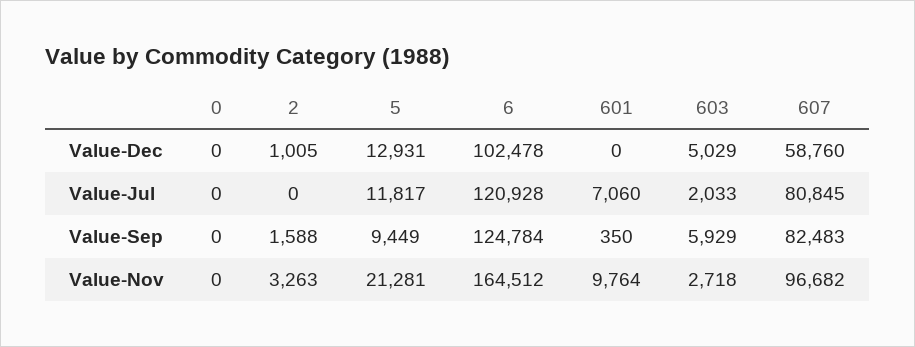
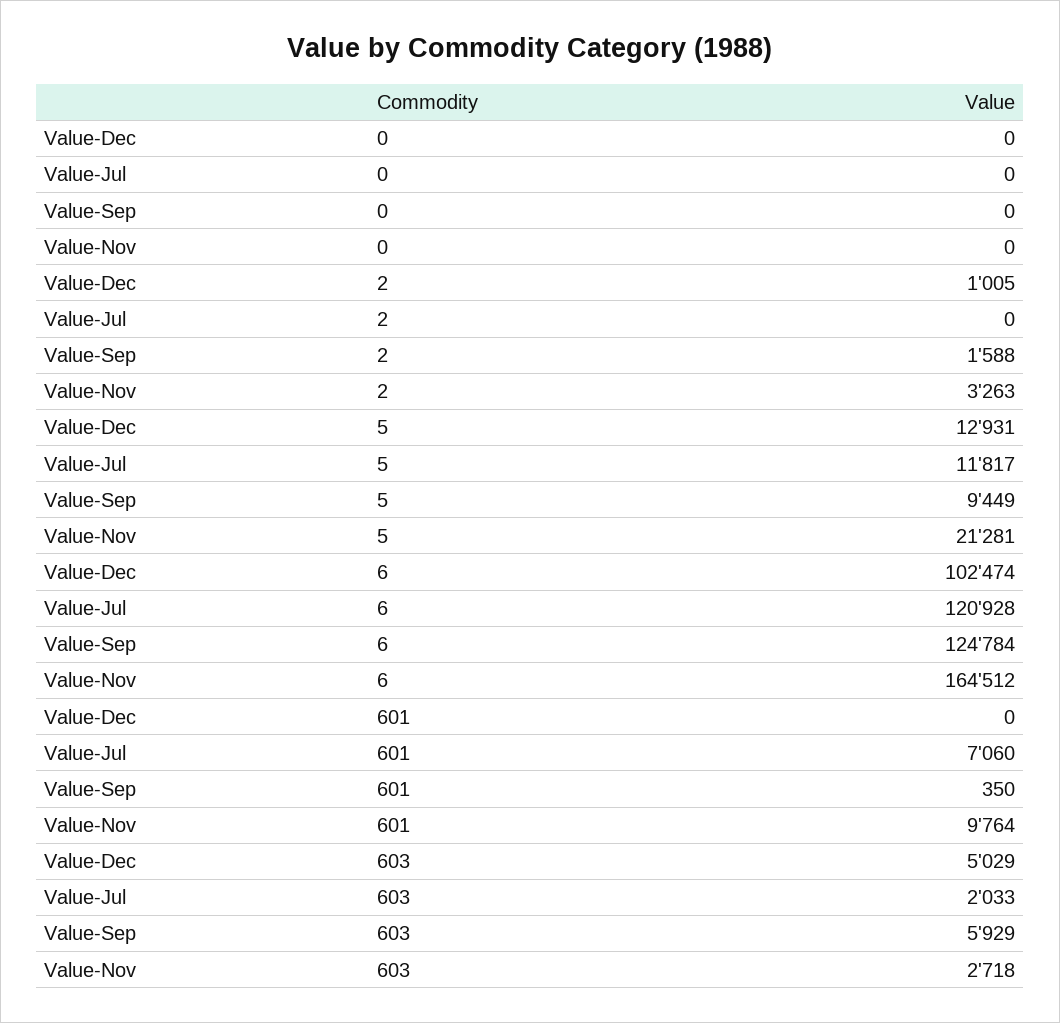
  {
    "0": {
      "Value-Dec": 0,
      "Value-Jul": 0,
      "Value-Sep": 0,
      "Value-Nov": 0
    },
    "2": {
      "Value-Dec": 1005,
      "Value-Jul": 0,
      "Value-Sep": 1588,
      "Value-Nov": 3263
    },
    "5": {
      "Value-Dec": 12931,
      "Value-Jul": 11817,
      "Value-Sep": 9449,
      "Value-Nov": 21281
    },
    "6": {
-     "Value-Dec": 102478,
+     "Value-Dec": 102474,
      "Value-Jul": 120928,
      "Value-Sep": 124784,
      "Value-Nov": 164512
    },
    "601": {
      "Value-Dec": 0,
      "Value-Jul": 7060,
      "Value-Sep": 350,
      "Value-Nov": 9764
    },
    "603": {
      "Value-Dec": 5029,
      "Value-Jul": 2033,
      "Value-Sep": 5929,
      "Value-Nov": 2718
-   },
+   }
-   "607": {
-     "Value-Dec": 58760,
-     "Value-Jul": 80845,
-     "Value-Sep": 82483,
-     "Value-Nov": 96682
-   }
  }

